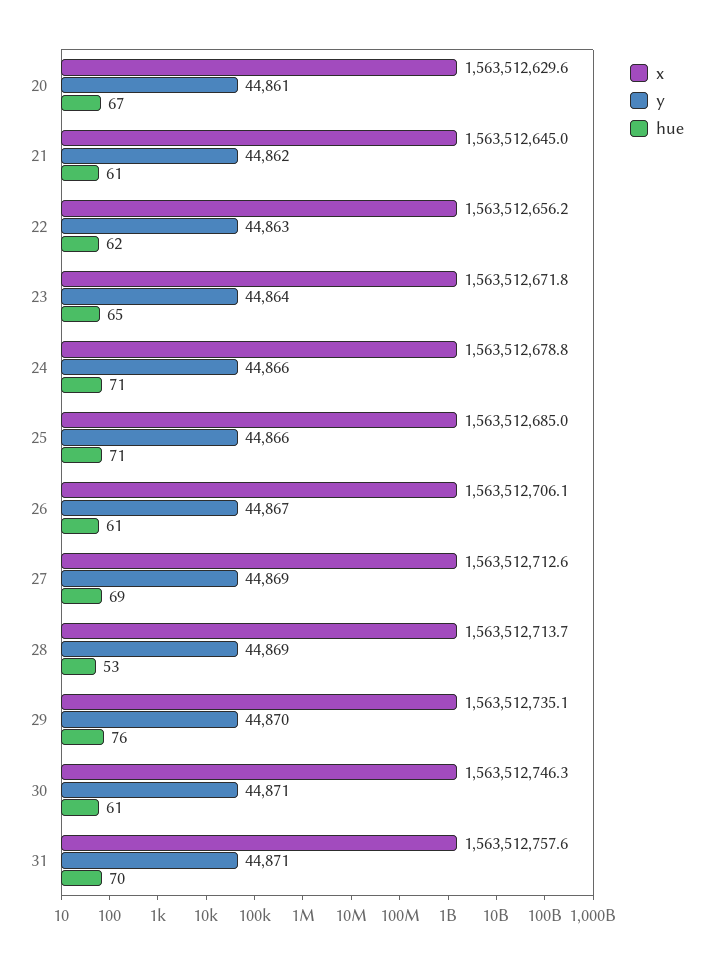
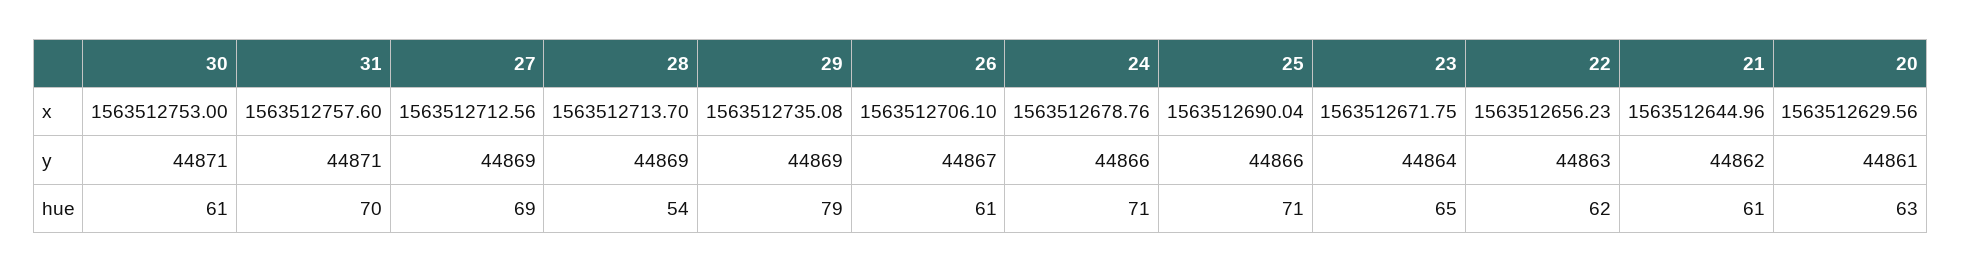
  {
    "x": {
      "20": 1563512629.56,
      "21": 1563512644.96,
      "22": 1563512656.23,
      "23": 1563512671.75,
      "24": 1563512678.76,
-     "25": 1563512685,
+     "25": 1563512690.04,
      "26": 1563512706.1,
      "27": 1563512712.56,
      "28": 1563512713.7,
      "29": 1563512735.08,
-     "30": 1563512746.3,
+     "30": 1563512753,
      "31": 1563512757.6
    },
    "y": {
      "20": 44861,
      "21": 44862,
      "22": 44863,
      "23": 44864,
      "24": 44866,
      "25": 44866,
      "26": 44867,
      "27": 44869,
      "28": 44869,
-     "29": 44870,
+     "29": 44869,
      "30": 44871,
      "31": 44871
    },
    "hue": {
-     "20": 67,
+     "20": 63,
      "21": 61,
      "22": 62,
      "23": 65,
      "24": 71,
      "25": 71,
      "26": 61,
      "27": 69,
-     "28": 53,
+     "28": 54,
-     "29": 76,
+     "29": 79,
      "30": 61,
      "31": 70
    }
  }

